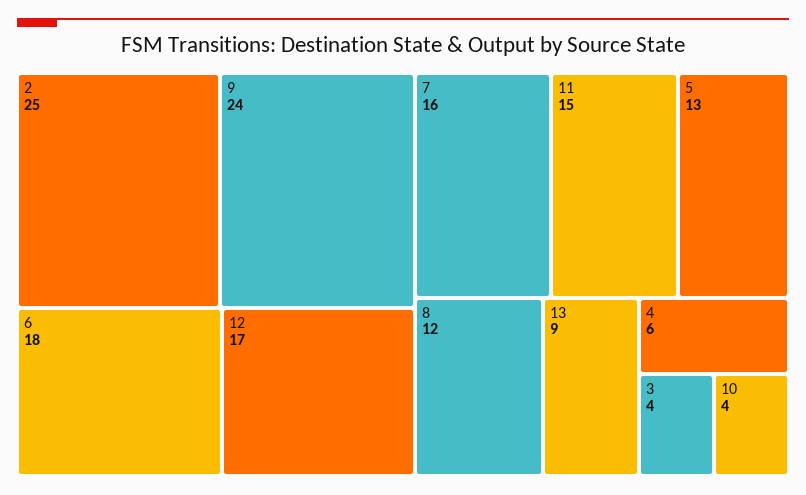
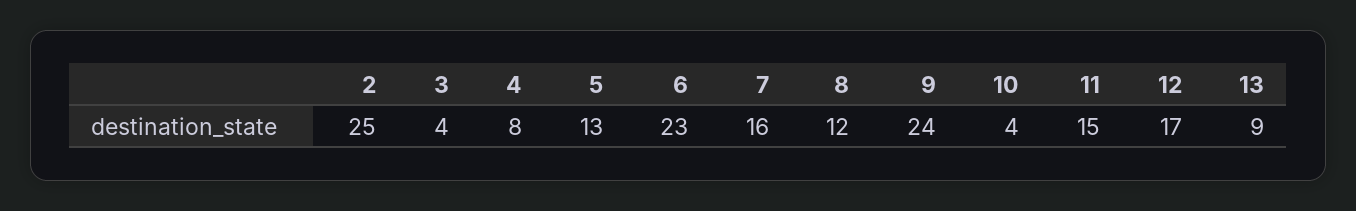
  {
    "2": 25,
    "9": 24,
-   "6": 18,
+   "6": 23,
    "12": 17,
    "7": 16,
    "11": 15,
    "5": 13,
    "8": 12,
    "13": 9,
-   "4": 6,
+   "4": 8,
    "3": 4,
    "10": 4
  }

